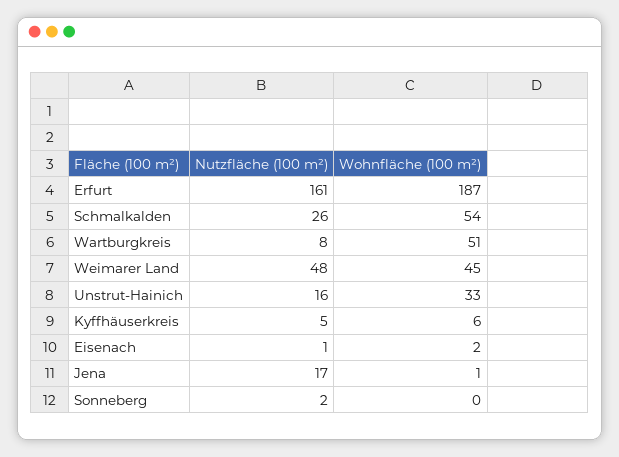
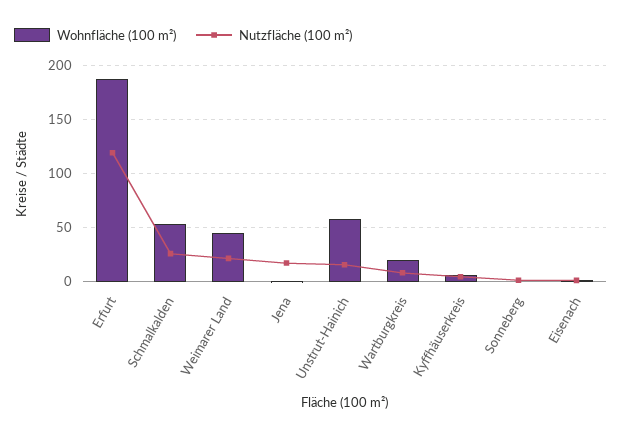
  {
    "Nutzfläche (100 m²)": {
-     "Erfurt": 161,
+     "Erfurt": 120,
      "Schmalkalden": 26,
      "Wartburgkreis": 8,
-     "Weimarer Land": 48,
+     "Weimarer Land": 20,
      "Unstrut-Hainich": 16,
      "Kyffhäuserkreis": 5,
      "Eisenach": 1,
      "Jena": 17,
      "Sonneberg": 2
    },
    "Wohnfläche (100 m²)": {
      "Erfurt": 187,
      "Schmalkalden": 54,
-     "Wartburgkreis": 51,
+     "Wartburgkreis": 20,
      "Weimarer Land": 45,
-     "Unstrut-Hainich": 33,
+     "Unstrut-Hainich": 60,
      "Kyffhäuserkreis": 6,
      "Eisenach": 2,
      "Jena": 1,
      "Sonneberg": 0
    }
  }

